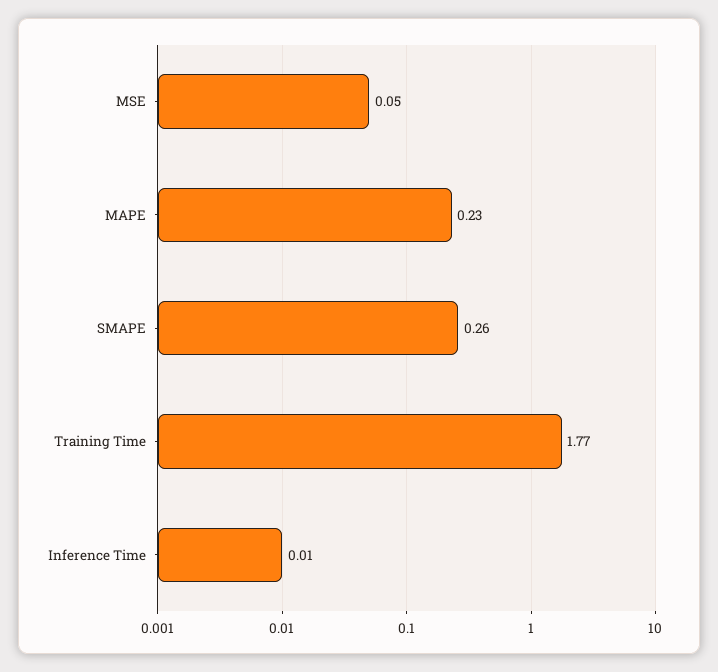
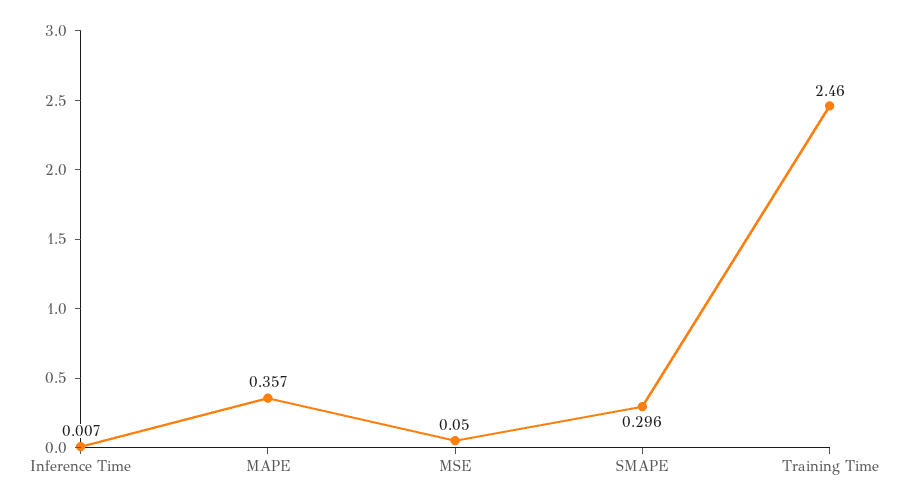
  {
    "MSE": 0.05,
-   "MAPE": 0.23,
+   "MAPE": 0.357,
-   "SMAPE": 0.26,
+   "SMAPE": 0.296,
-   "Training Time": 1.77,
+   "Training Time": 2.46,
    "Inference Time": 0.007
  }

